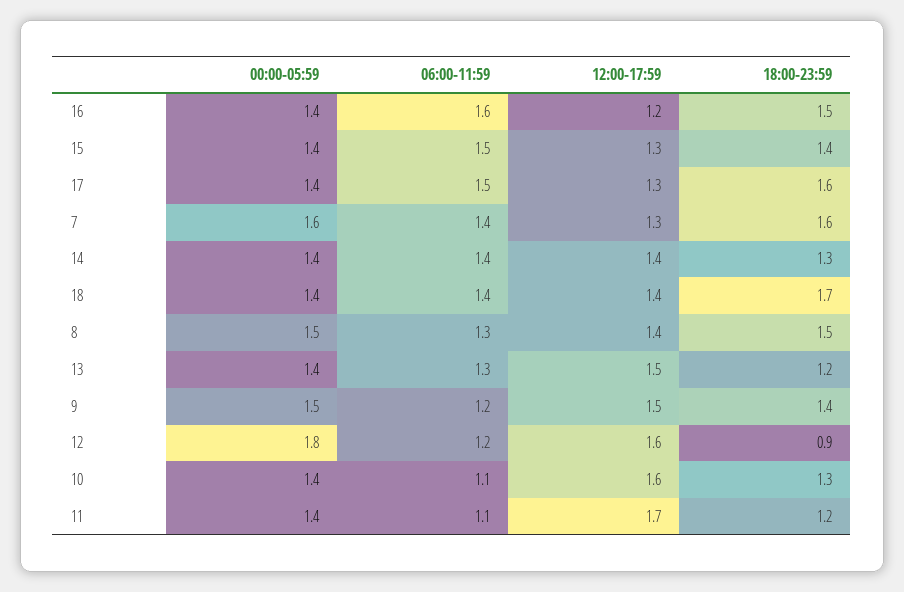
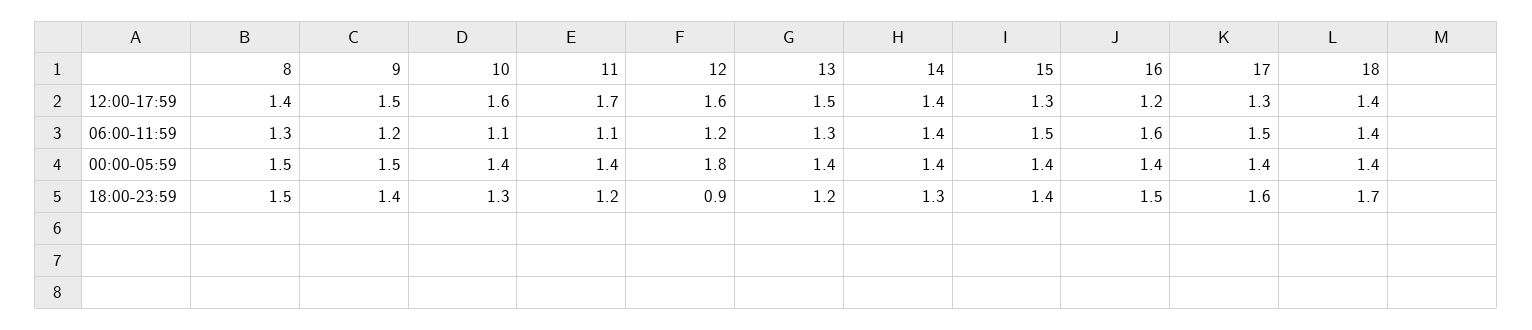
  {
    "00:00-05:59": {
      "16": 1.4,
      "15": 1.4,
      "17": 1.4,
-     "7": 1.6,
      "14": 1.4,
      "18": 1.4,
      "8": 1.5,
      "13": 1.4,
      "9": 1.5,
      "12": 1.8,
      "10": 1.4,
      "11": 1.4
    },
    "06:00-11:59": {
      "16": 1.6,
      "15": 1.5,
      "17": 1.5,
-     "7": 1.4,
      "14": 1.4,
      "18": 1.4,
      "8": 1.3,
      "13": 1.3,
      "9": 1.2,
      "12": 1.2,
      "10": 1.1,
      "11": 1.1
    },
    "12:00-17:59": {
      "16": 1.2,
      "15": 1.3,
      "17": 1.3,
-     "7": 1.3,
      "14": 1.4,
      "18": 1.4,
      "8": 1.4,
      "13": 1.5,
      "9": 1.5,
      "12": 1.6,
      "10": 1.6,
      "11": 1.7
    },
    "18:00-23:59": {
      "16": 1.5,
      "15": 1.4,
      "17": 1.6,
-     "7": 1.6,
      "14": 1.3,
      "18": 1.7,
      "8": 1.5,
      "13": 1.2,
      "9": 1.4,
      "12": 0.9,
      "10": 1.3,
      "11": 1.2
    }
  }

